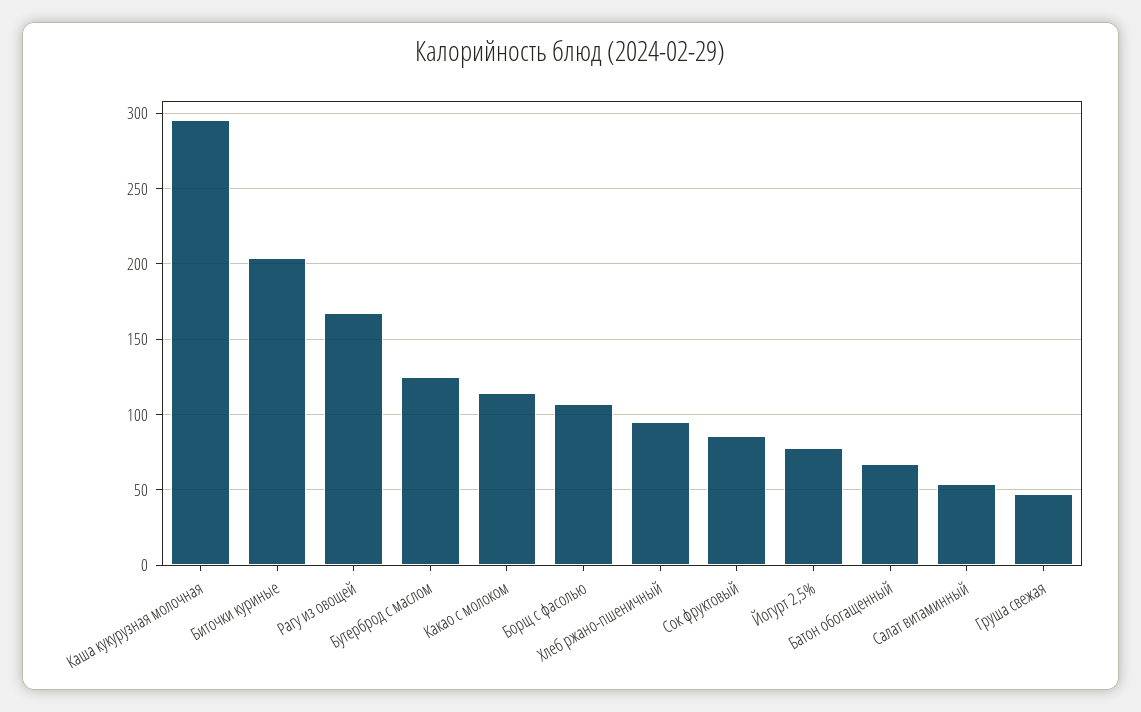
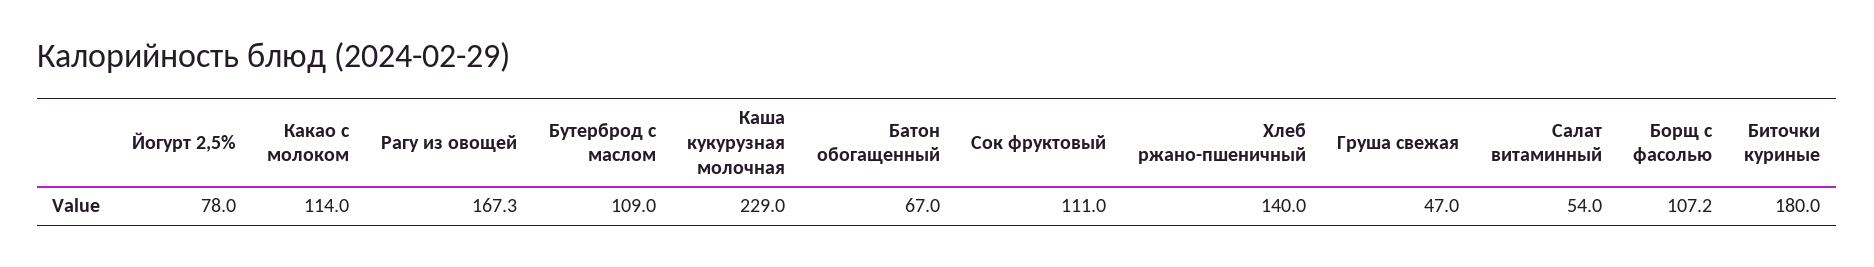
  {
-   "Каша кукурузная молочная": 295,
+   "Каша кукурузная молочная": 229,
-   "Биточки куриные": 205,
+   "Биточки куриные": 180,
    "Рагу из овощей": 167.3,
-   "Бутерброд с маслом": 125,
+   "Бутерброд с маслом": 109,
    "Какао с молоком": 114,
    "Борщ с фасолью": 107.2,
-   "Хлеб ржано-пшеничный": 95,
+   "Хлеб ржано-пшеничный": 140,
-   "Сок фруктовый": 85,
+   "Сок фруктовый": 111,
    "Йогурт 2,5%": 78,
    "Батон обогащенный": 67,
    "Салат витаминный": 54,
    "Груша свежая": 47
  }

